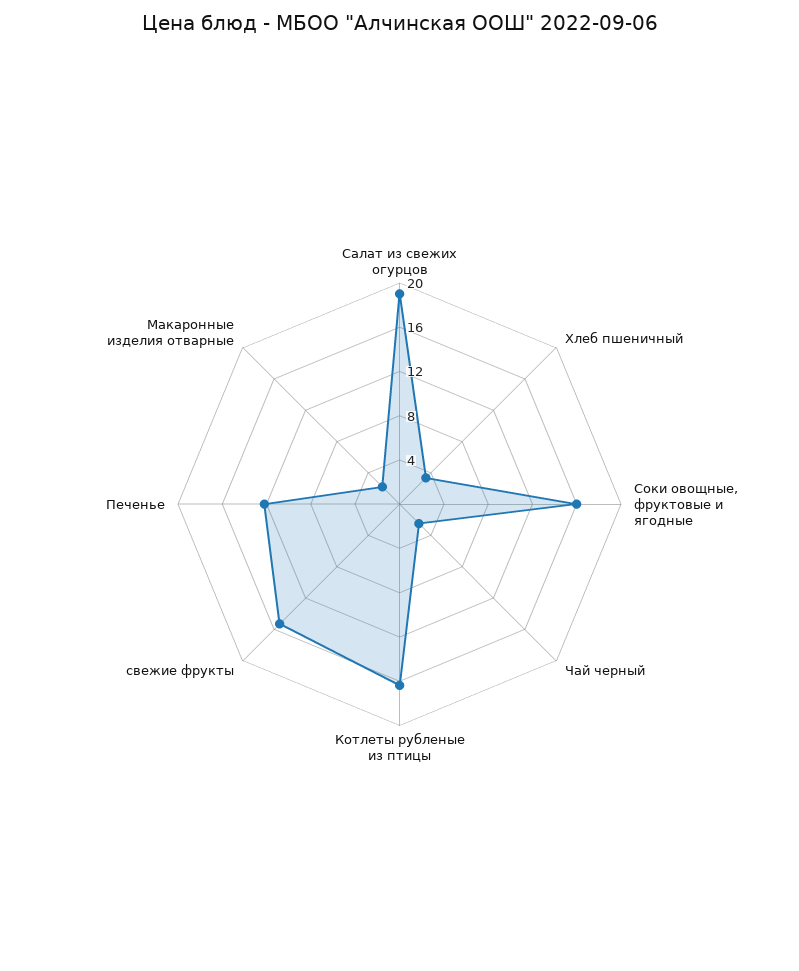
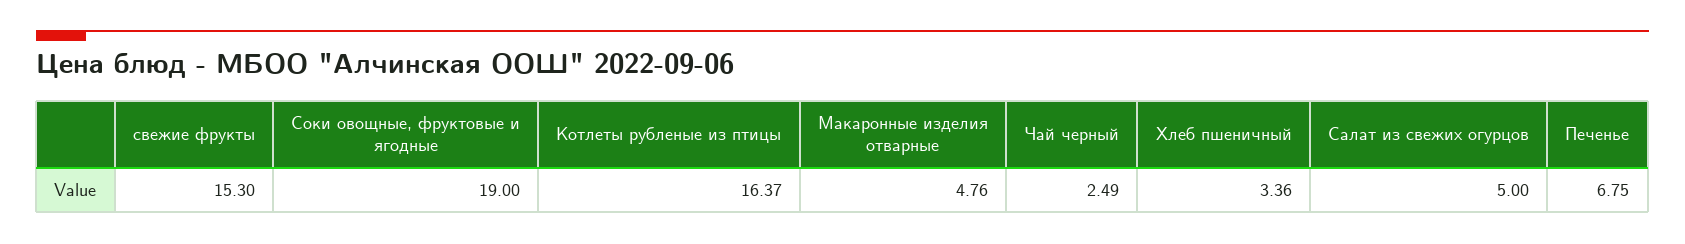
  {
-   "Салат из свежих огурцов": 19,
+   "Салат из свежих огурцов": 5,
    "Хлеб пшеничный": 3.36,
-   "Соки овощные, фруктовые и ягодные": 16,
+   "Соки овощные, фруктовые и ягодные": 19,
    "Чай черный": 2.49,
    "Котлеты рубленые из птицы": 16.37,
    "свежие фрукты": 15.3,
-   "Печенье": 12,
+   "Печенье": 6.75,
-   "Макаронные изделия отварные": 2
+   "Макаронные изделия отварные": 4.76
  }

